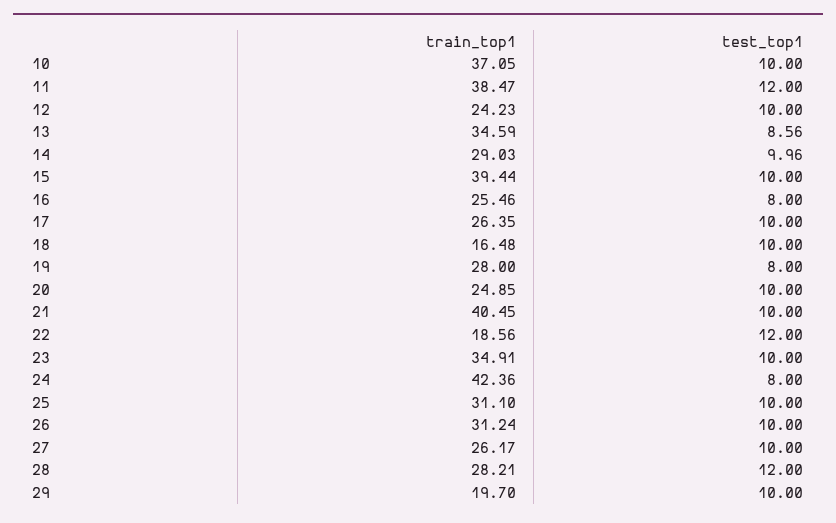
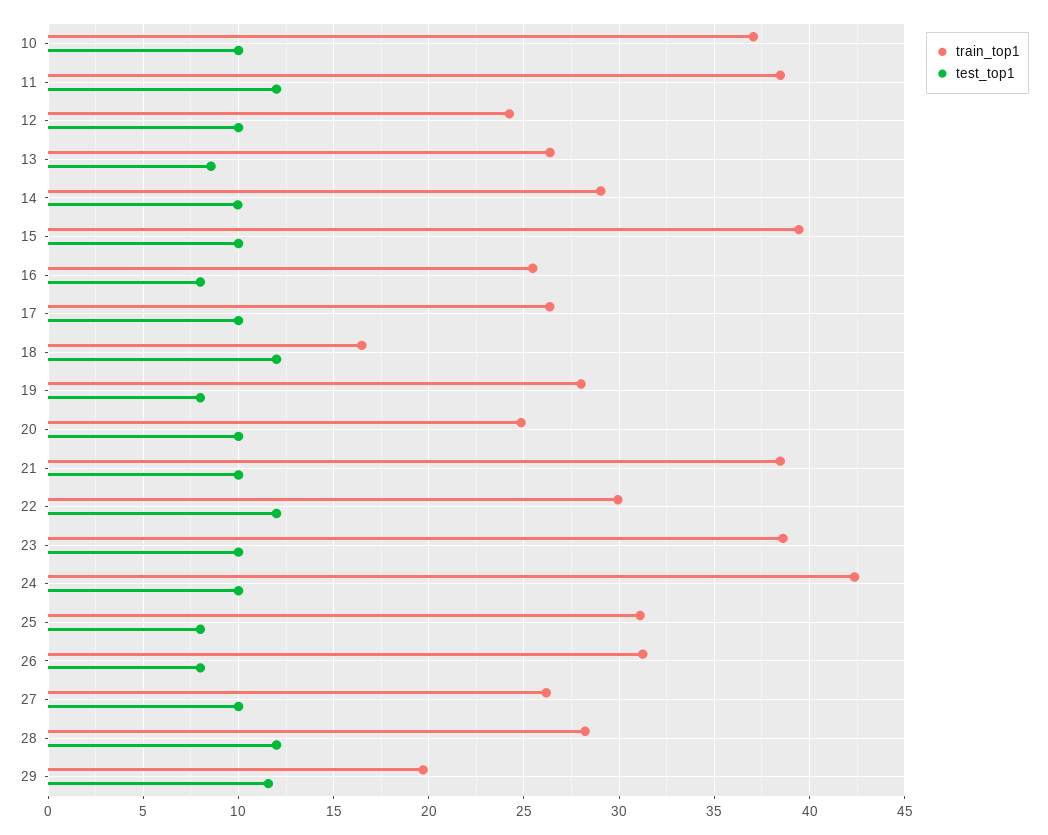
  {
    "train_top1": {
      "10": 37.05,
      "11": 38.47,
      "12": 24.23,
-     "13": 34.59,
+     "13": 26.5,
      "14": 29.03,
      "15": 39.44,
      "16": 25.46,
      "17": 26.35,
      "18": 16.48,
      "19": 28,
      "20": 24.85,
-     "21": 40.45,
+     "21": 38.5,
-     "22": 18.56,
+     "22": 30,
-     "23": 34.91,
+     "23": 38.5,
      "24": 42.36,
      "25": 31.1,
      "26": 31.24,
      "27": 26.17,
      "28": 28.21,
      "29": 19.7
    },
    "test_top1": {
      "10": 10,
      "11": 12,
      "12": 10,
      "13": 8.56,
      "14": 9.96,
      "15": 10,
      "16": 8,
      "17": 10,
-     "18": 10,
+     "18": 12,
      "19": 8,
      "20": 10,
      "21": 10,
      "22": 12,
      "23": 10,
-     "24": 8,
+     "24": 10,
-     "25": 10,
+     "25": 8,
-     "26": 10,
+     "26": 8,
      "27": 10,
      "28": 12,
-     "29": 10
+     "29": 11.5
    }
  }

